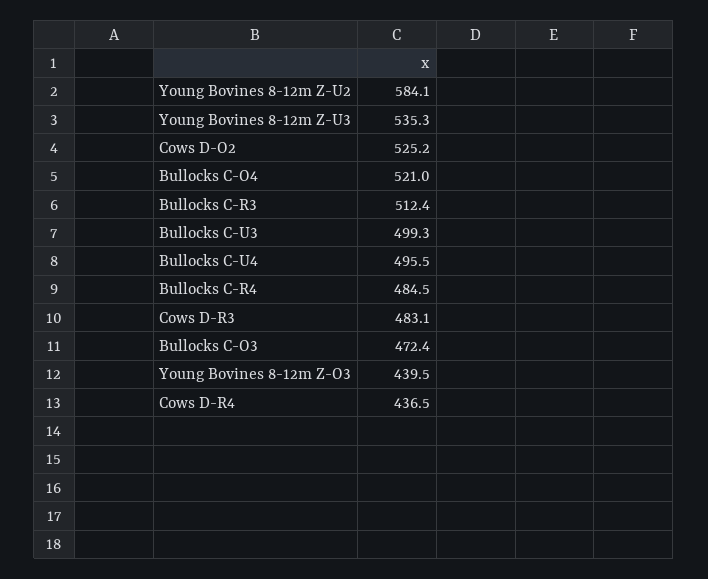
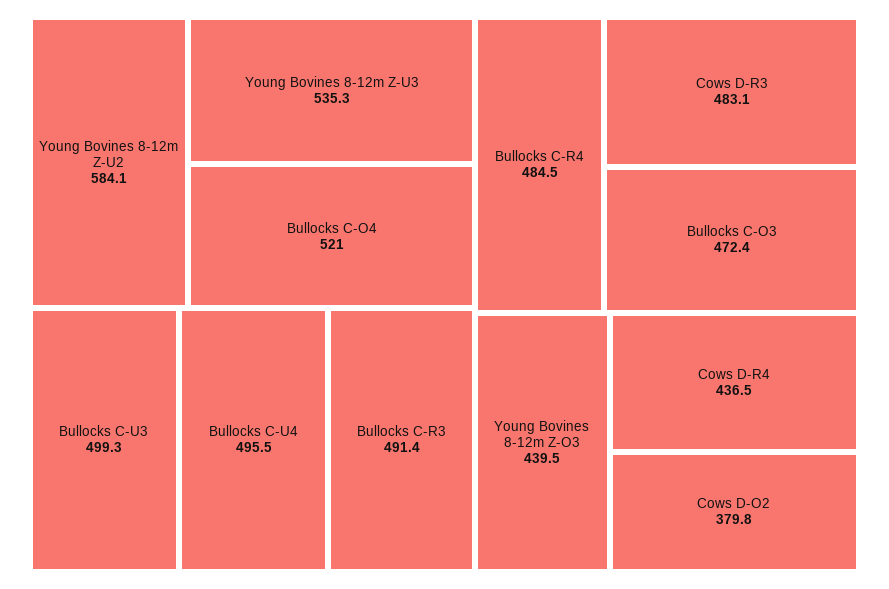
  {
    "Young Bovines 8-12m Z-U2": 584.1,
    "Young Bovines 8-12m Z-U3": 535.3,
-   "Cows D-O2": 525.2,
+   "Cows D-O2": 379.8,
    "Bullocks C-O4": 521,
-   "Bullocks C-R3": 512.4,
+   "Bullocks C-R3": 491.4,
    "Bullocks C-U3": 499.3,
    "Bullocks C-U4": 495.5,
    "Bullocks C-R4": 484.5,
    "Cows D-R3": 483.1,
    "Bullocks C-O3": 472.4,
    "Young Bovines 8-12m Z-O3": 439.5,
    "Cows D-R4": 436.5
  }

